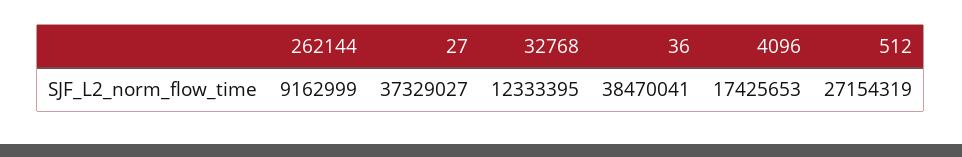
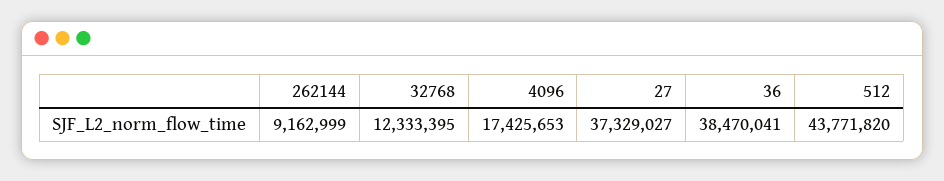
  {
    "262144": 9162999,
    "27": 37329027,
    "32768": 12333395,
    "36": 38470041,
    "4096": 17425653,
-   "512": 27154319
+   "512": 43771820
  }

